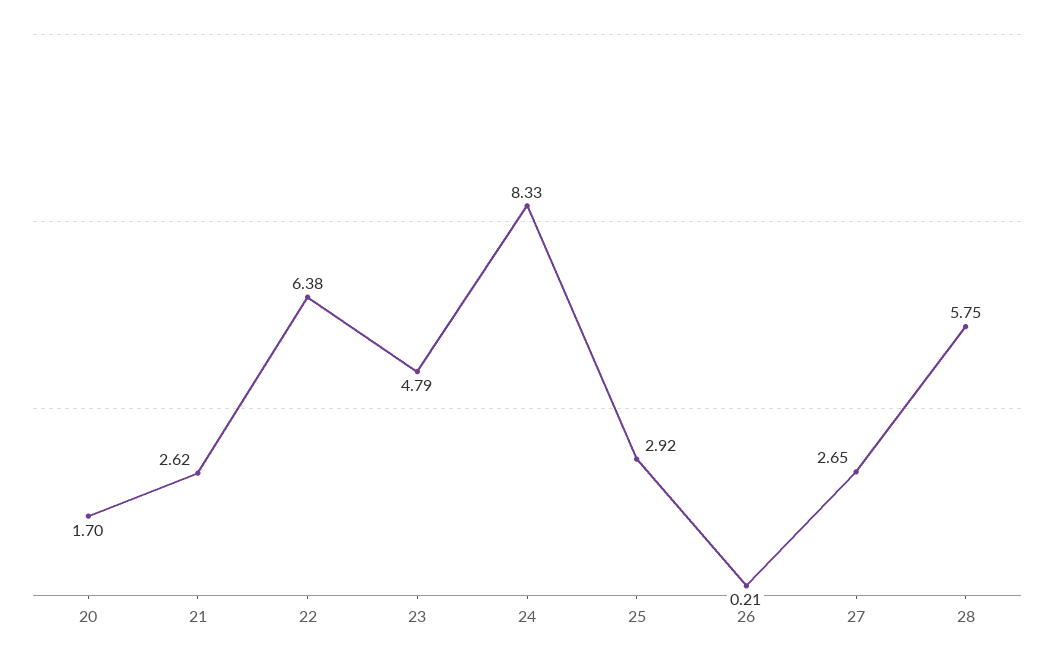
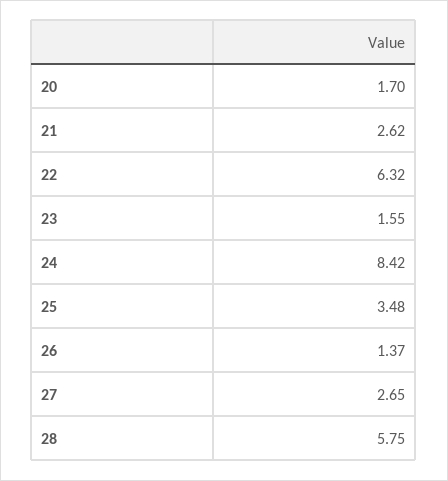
  {
    "20": 1.7,
    "21": 2.62,
-   "22": 6.38,
+   "22": 6.32,
-   "23": 4.79,
+   "23": 1.55,
-   "24": 8.33,
+   "24": 8.42,
-   "25": 2.92,
+   "25": 3.48,
-   "26": 0.21,
+   "26": 1.37,
    "27": 2.65,
    "28": 5.75
  }

